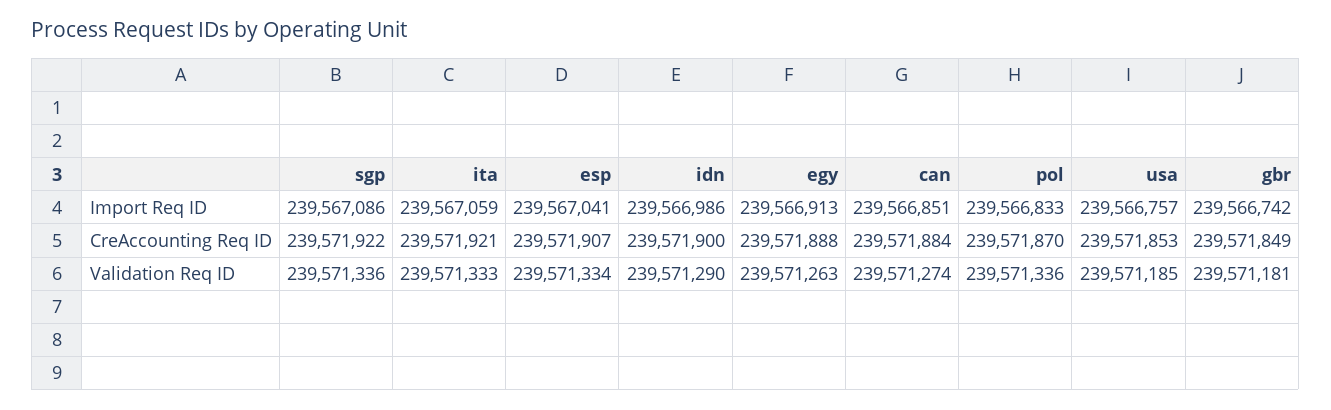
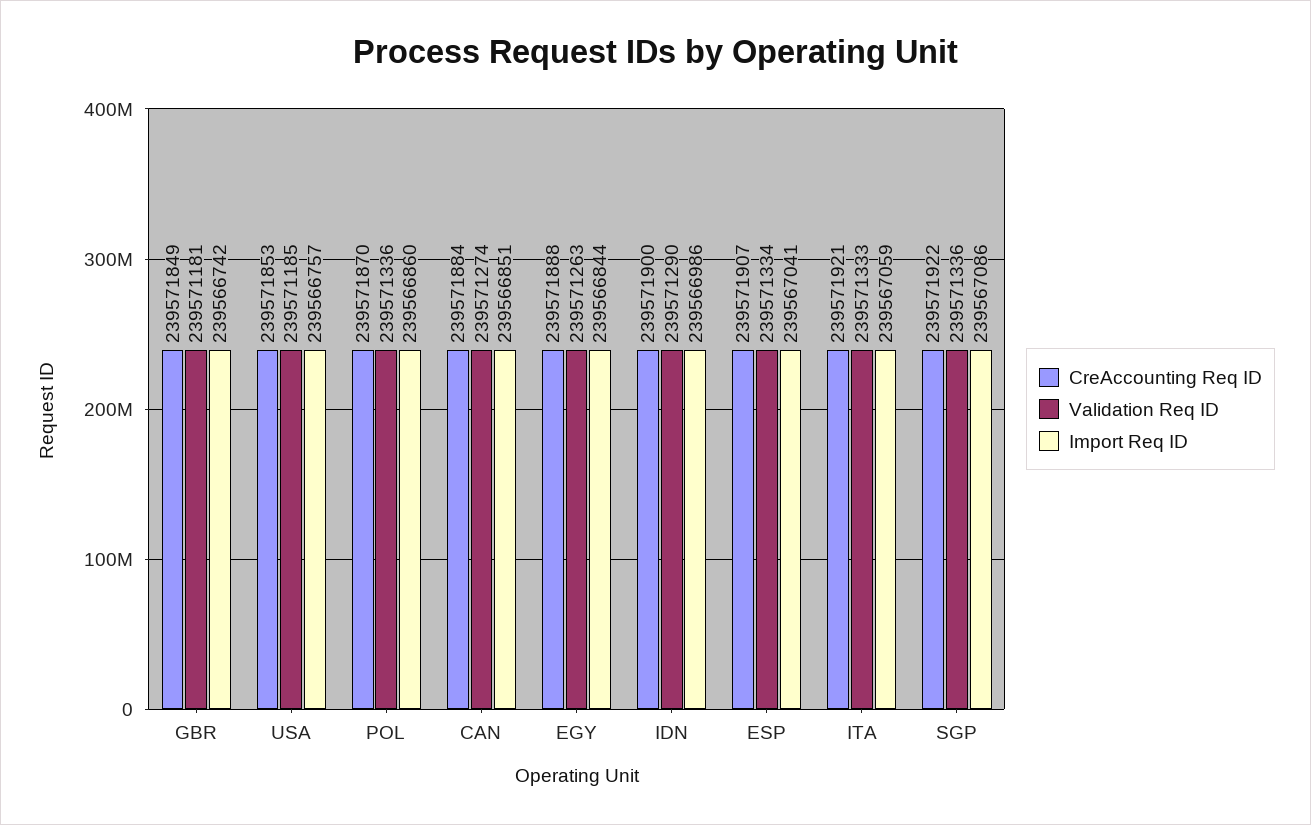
  {
    "Import Req ID": {
      "sgp": 239567086,
      "ita": 239567059,
      "esp": 239567041,
      "idn": 239566986,
-     "egy": 239566913,
+     "egy": 239566844,
      "can": 239566851,
-     "pol": 239566833,
+     "pol": 239566860,
      "usa": 239566757,
      "gbr": 239566742
    },
    "CreAccounting Req ID": {
      "sgp": 239571922,
      "ita": 239571921,
      "esp": 239571907,
      "idn": 239571900,
      "egy": 239571888,
      "can": 239571884,
      "pol": 239571870,
      "usa": 239571853,
      "gbr": 239571849
    },
    "Validation Req ID": {
      "sgp": 239571336,
      "ita": 239571333,
      "esp": 239571334,
      "idn": 239571290,
      "egy": 239571263,
      "can": 239571274,
      "pol": 239571336,
      "usa": 239571185,
      "gbr": 239571181
    }
  }

